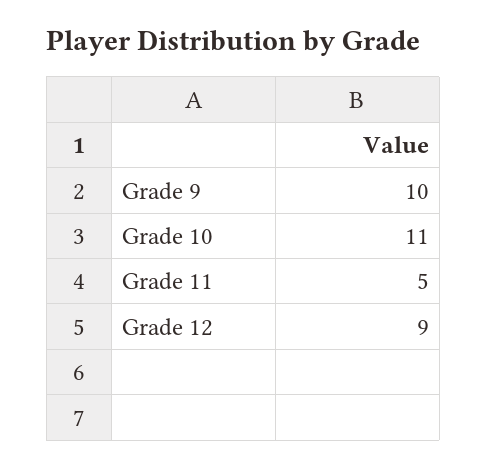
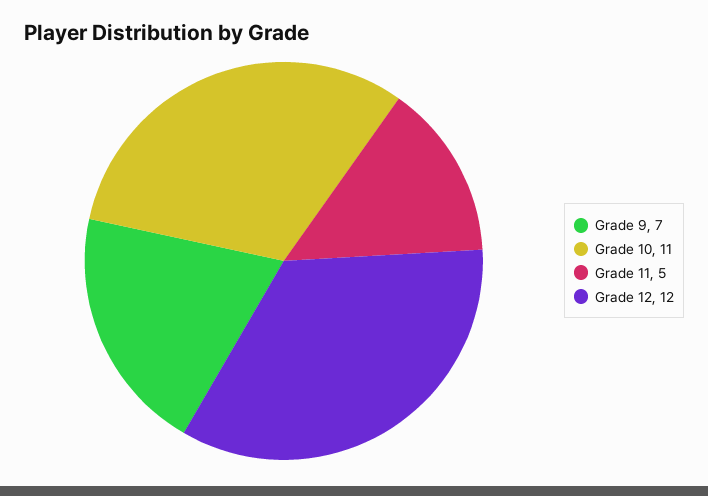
  {
-   "Grade 9": 10,
+   "Grade 9": 7,
    "Grade 10": 11,
    "Grade 11": 5,
-   "Grade 12": 9
+   "Grade 12": 12
  }

